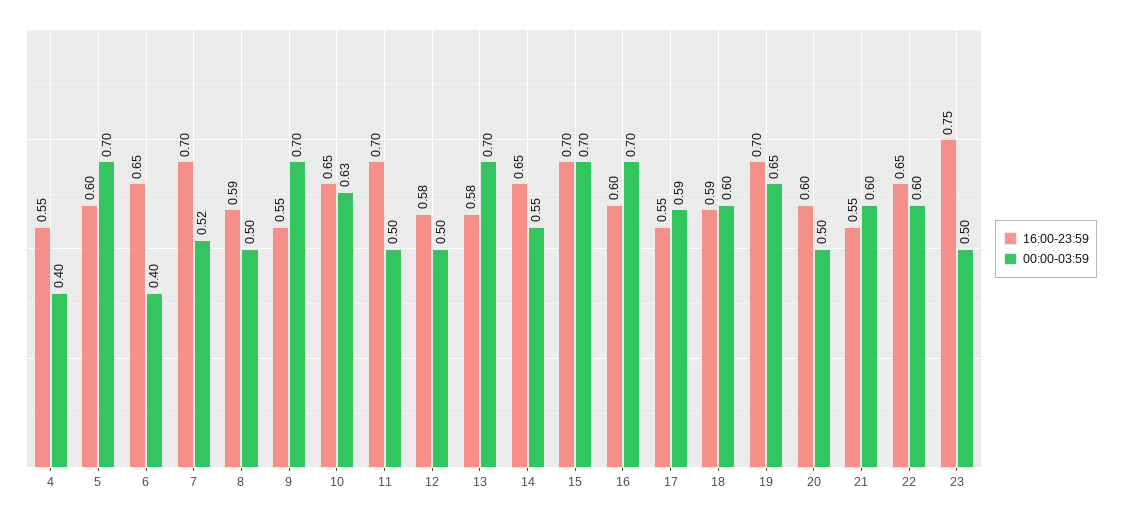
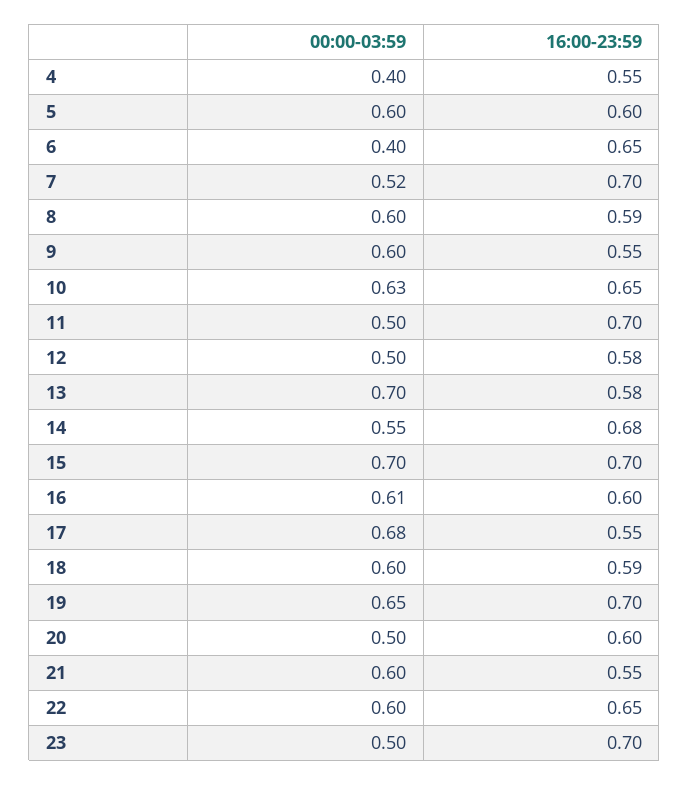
  {
    "16:00-23:59": {
      "4": 0.55,
      "5": 0.6,
      "6": 0.65,
      "7": 0.7,
      "8": 0.59,
      "9": 0.55,
      "10": 0.65,
      "11": 0.7,
      "12": 0.58,
      "13": 0.58,
-     "14": 0.65,
+     "14": 0.68,
      "15": 0.7,
      "16": 0.6,
      "17": 0.55,
      "18": 0.59,
      "19": 0.7,
      "20": 0.6,
      "21": 0.55,
      "22": 0.65,
-     "23": 0.75
+     "23": 0.7
    },
    "00:00-03:59": {
      "4": 0.4,
-     "5": 0.7,
+     "5": 0.6,
      "6": 0.4,
      "7": 0.52,
-     "8": 0.5,
+     "8": 0.6,
-     "9": 0.7,
+     "9": 0.6,
      "10": 0.63,
      "11": 0.5,
      "12": 0.5,
      "13": 0.7,
      "14": 0.55,
      "15": 0.7,
-     "16": 0.7,
+     "16": 0.61,
-     "17": 0.59,
+     "17": 0.68,
      "18": 0.6,
      "19": 0.65,
      "20": 0.5,
      "21": 0.6,
      "22": 0.6,
      "23": 0.5
    }
  }

